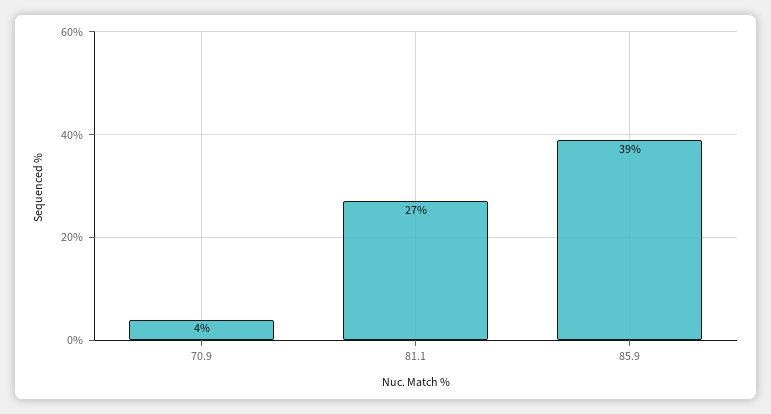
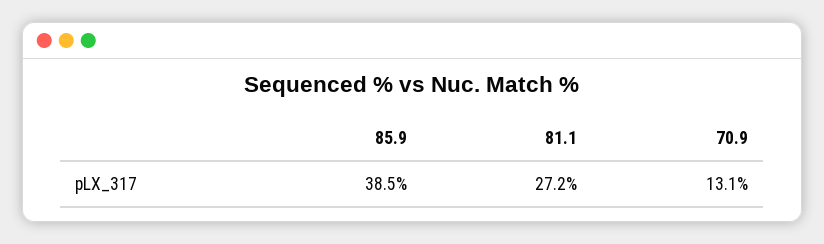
  {
-   "70.9": 4,
+   "70.9": 13.1,
    "81.1": 27.2,
    "85.9": 38.5
  }

